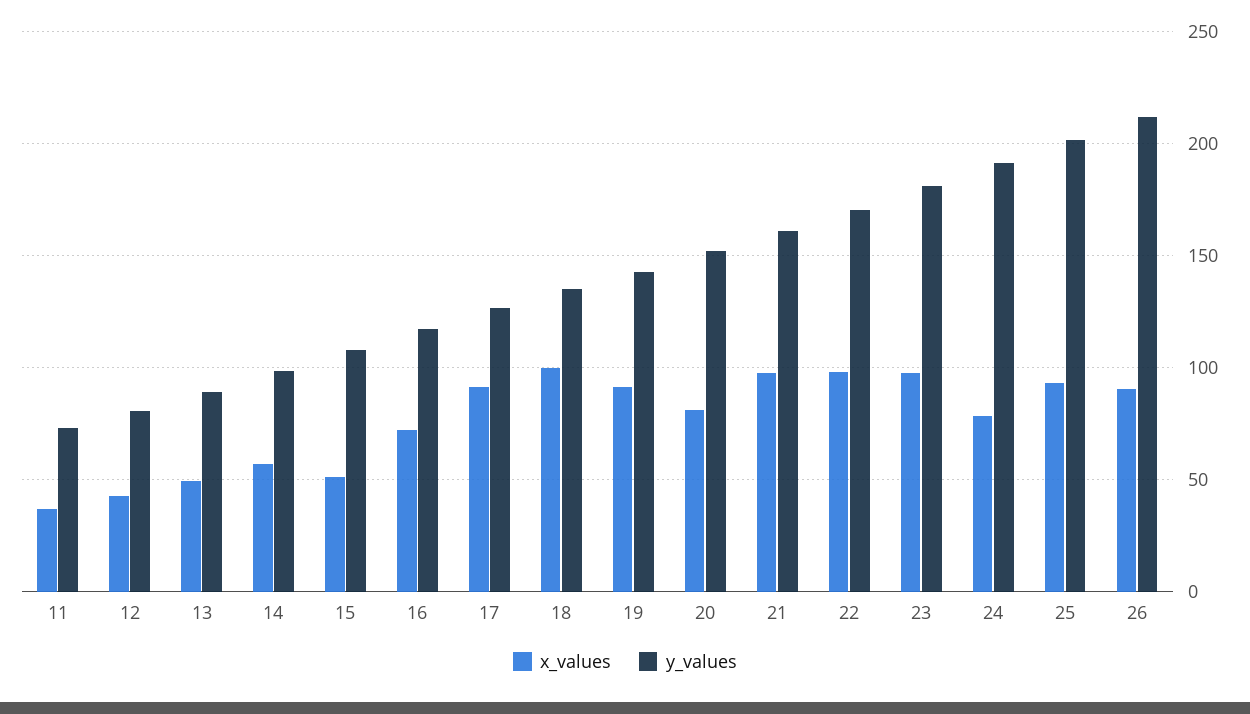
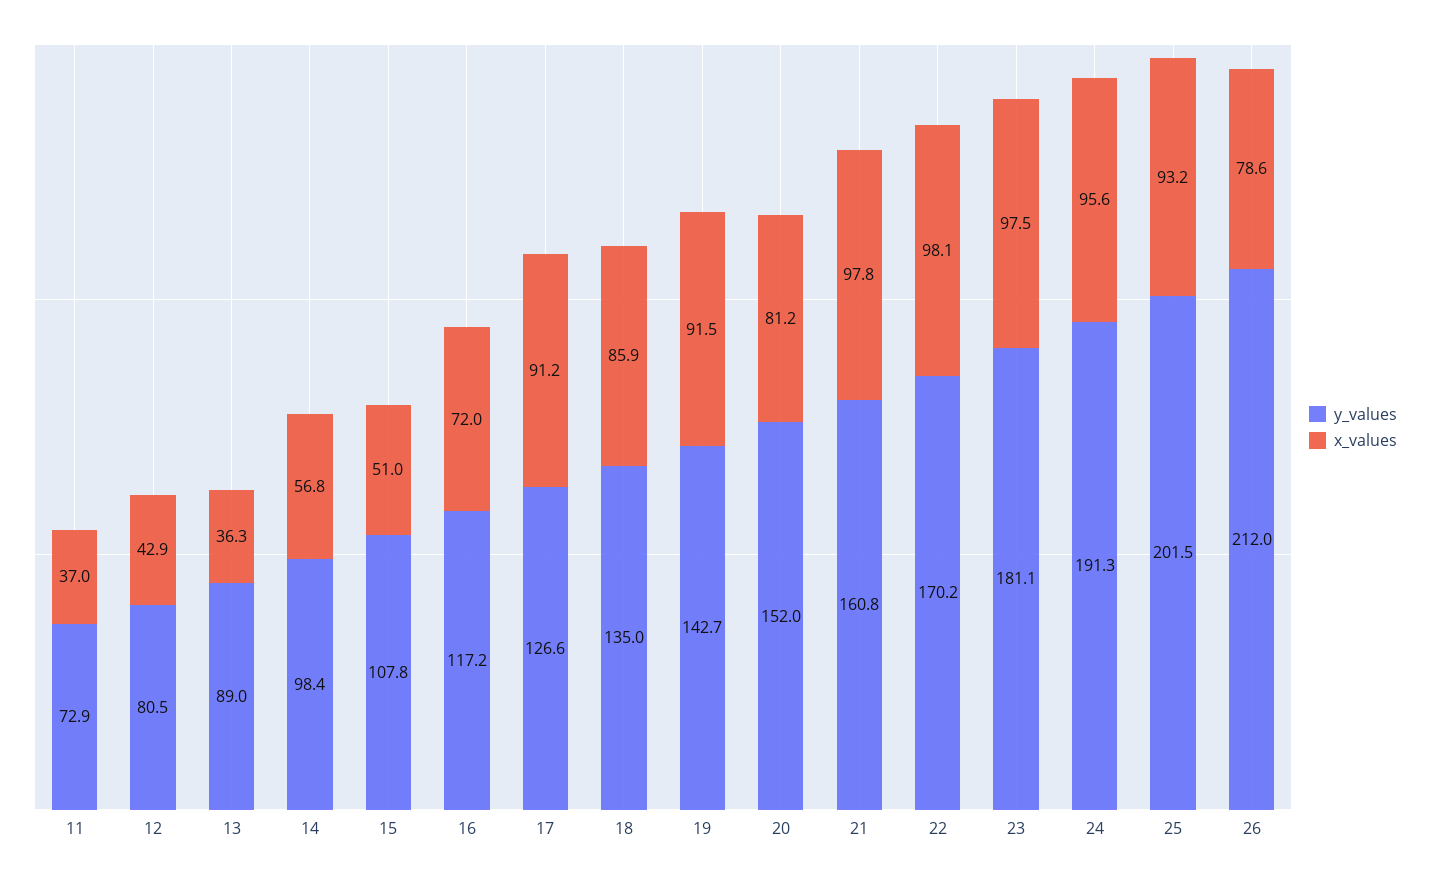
  {
    "x_values": {
      "11": 37,
      "12": 42.9,
-     "13": 50,
+     "13": 36.3,
      "14": 56.8,
      "15": 51,
      "16": 72,
      "17": 91.2,
-     "18": 100,
+     "18": 85.9,
      "19": 91.5,
      "20": 81.2,
      "21": 97.8,
      "22": 98.1,
      "23": 97.5,
-     "24": 80,
+     "24": 95.6,
      "25": 93.2,
-     "26": 90
+     "26": 78.6
    },
    "y_values": {
      "11": 72.9,
      "12": 80.5,
      "13": 89,
      "14": 98.4,
      "15": 107.8,
      "16": 117.2,
      "17": 126.6,
      "18": 135,
      "19": 142.7,
      "20": 152,
      "21": 160.8,
      "22": 170.2,
      "23": 181.1,
      "24": 191.3,
      "25": 201.5,
      "26": 212
    }
  }

